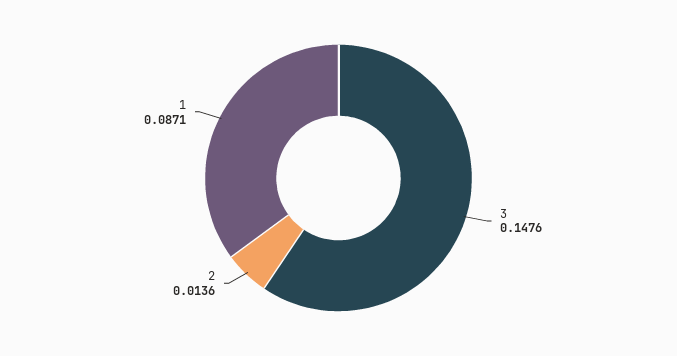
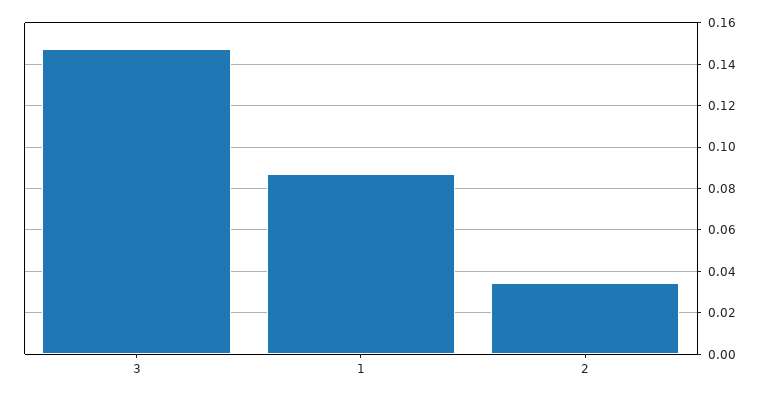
  {
    "3": 0.1476,
-   "2": 0.0136,
+   "2": 0.035,
    "1": 0.0871
  }

